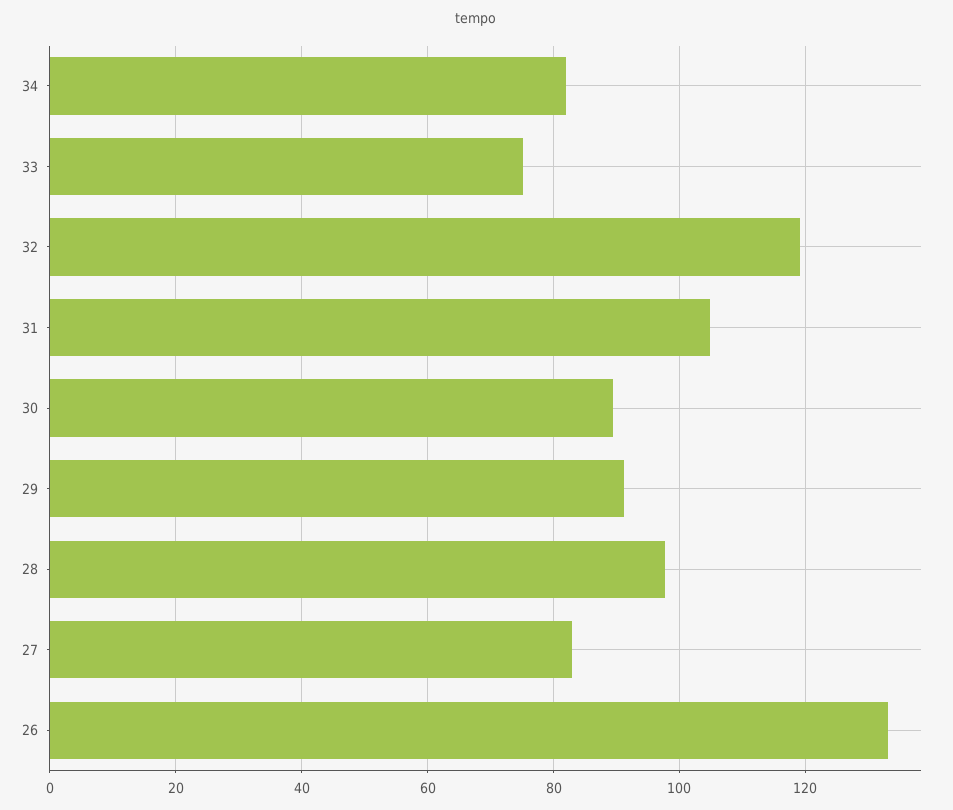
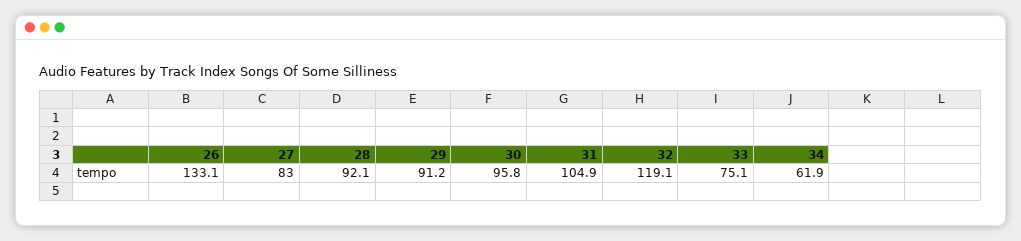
  {
-   "34": 82,
+   "34": 61.9,
    "33": 75.1,
    "32": 119.1,
    "31": 104.9,
-   "30": 90,
+   "30": 95.8,
    "29": 91.2,
-   "28": 98,
+   "28": 92.1,
    "27": 83,
    "26": 133.1
  }

